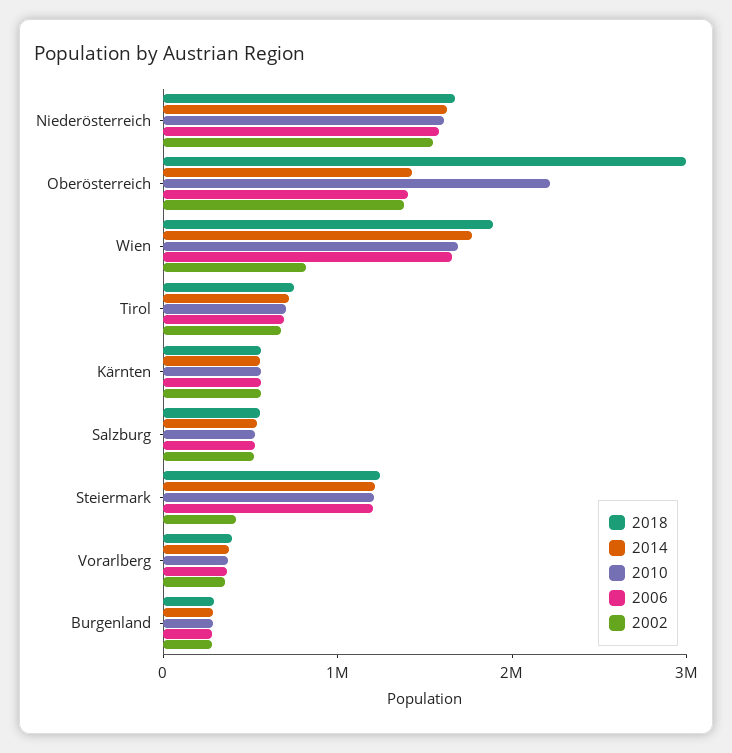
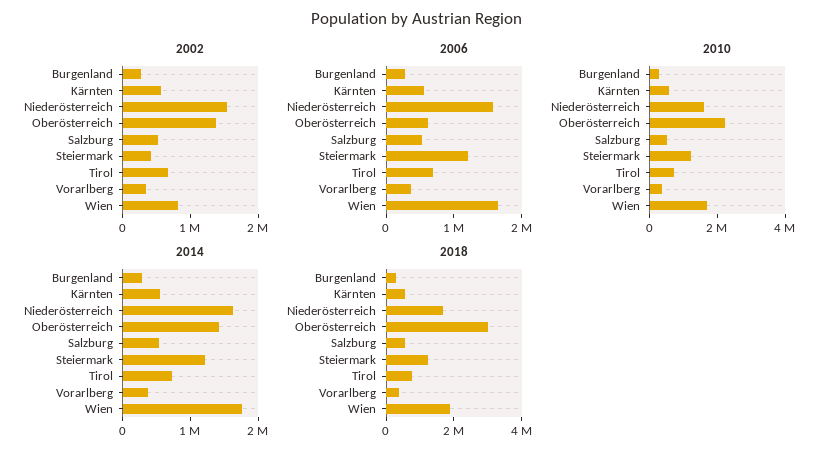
  {
    "2018": {
      "Niederösterreich": 1600000,
      "Oberösterreich": 3000000,
      "Wien": 1800000,
      "Tirol": 800000,
      "Kärnten": 600000,
      "Salzburg": 600000,
      "Steiermark": 1200000,
      "Vorarlberg": 400000,
      "Burgenland": 200000
    },
    "2014": {
      "Niederösterreich": 1600000,
      "Oberösterreich": 1400000,
      "Wien": 1800000,
      "Tirol": 800000,
      "Kärnten": 600000,
      "Salzburg": 600000,
      "Steiermark": 1200000,
      "Vorarlberg": 400000,
      "Burgenland": 200000
    },
    "2010": {
      "Niederösterreich": 1600000,
      "Oberösterreich": 2200000,
      "Wien": 1600000,
      "Tirol": 800000,
      "Kärnten": 600000,
      "Salzburg": 600000,
      "Steiermark": 1200000,
      "Vorarlberg": 400000,
      "Burgenland": 200000
    },
    "2006": {
      "Niederösterreich": 1600000,
-     "Oberösterreich": 1400000,
+     "Oberösterreich": 600000,
      "Wien": 1600000,
      "Tirol": 600000,
      "Kärnten": 600000,
      "Salzburg": 600000,
      "Steiermark": 1200000,
      "Vorarlberg": 400000,
      "Burgenland": 200000
    },
    "2002": {
      "Niederösterreich": 1600000,
      "Oberösterreich": 1400000,
      "Wien": 800000,
      "Tirol": 600000,
      "Kärnten": 600000,
      "Salzburg": 600000,
      "Steiermark": 400000,
      "Vorarlberg": 400000,
      "Burgenland": 200000
    }
  }

